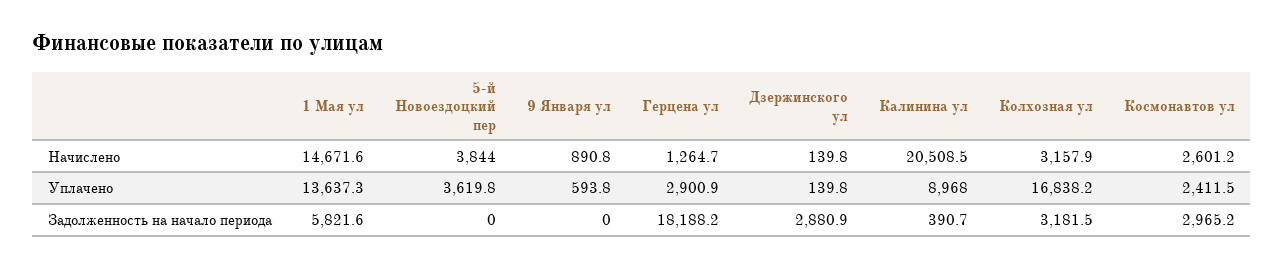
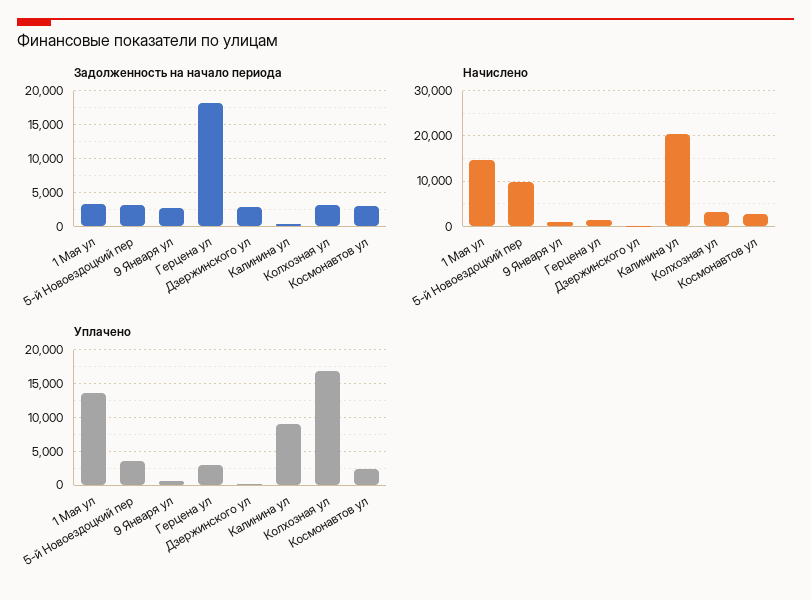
  {
    "Начислено": {
      "1 Мая ул": 14671.6,
-     "5-й Новоездоцкий пер": 3844,
+     "5-й Новоездоцкий пер": 10000,
      "9 Января ул": 890.8,
      "Герцена ул": 1264.7,
      "Дзержинского ул": 139.8,
      "Калинина ул": 20508.5,
      "Колхозная ул": 3157.9,
      "Космонавтов ул": 2601.2
    },
    "Уплачено": {
      "1 Мая ул": 13637.3,
      "5-й Новоездоцкий пер": 3619.8,
      "9 Января ул": 593.8,
      "Герцена ул": 2900.9,
      "Дзержинского ул": 139.8,
      "Калинина ул": 8968,
      "Колхозная ул": 16838.2,
      "Космонавтов ул": 2411.5
    },
    "Задолженность на начало периода": {
-     "1 Мая ул": 5821.6,
+     "1 Мая ул": 3000,
-     "5-й Новоездоцкий пер": 0,
+     "5-й Новоездоцкий пер": 3000,
-     "9 Января ул": 0,
+     "9 Января ул": 3000,
      "Герцена ул": 18188.2,
      "Дзержинского ул": 2880.9,
      "Калинина ул": 390.7,
      "Колхозная ул": 3181.5,
      "Космонавтов ул": 2965.2
    }
  }

